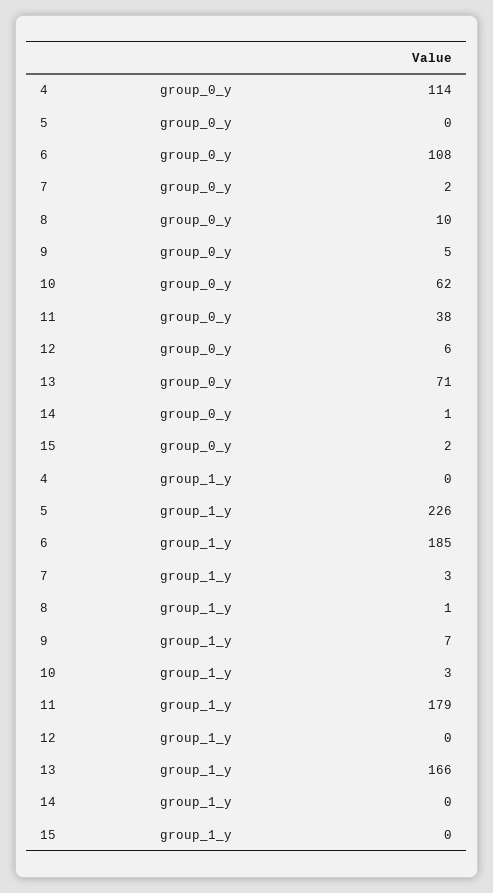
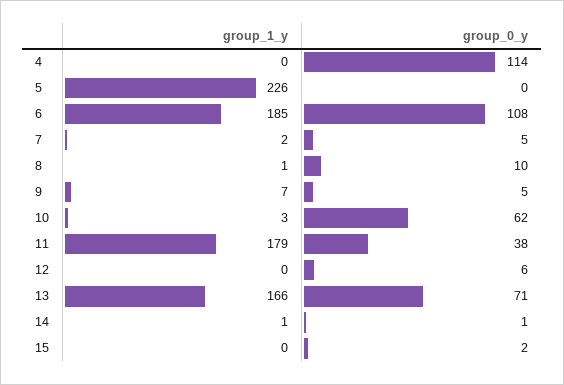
  {
    "4": {
      "group_0_y": 114,
      "group_1_y": 0
    },
    "5": {
      "group_0_y": 0,
      "group_1_y": 226
    },
    "6": {
      "group_0_y": 108,
      "group_1_y": 185
    },
    "7": {
-     "group_0_y": 2,
+     "group_0_y": 5,
-     "group_1_y": 3
+     "group_1_y": 2
    },
    "8": {
      "group_0_y": 10,
      "group_1_y": 1
    },
    "9": {
      "group_0_y": 5,
      "group_1_y": 7
    },
    "10": {
      "group_0_y": 62,
      "group_1_y": 3
    },
    "11": {
      "group_0_y": 38,
      "group_1_y": 179
    },
    "12": {
      "group_0_y": 6,
      "group_1_y": 0
    },
    "13": {
      "group_0_y": 71,
      "group_1_y": 166
    },
    "14": {
      "group_0_y": 1,
-     "group_1_y": 0
+     "group_1_y": 1
    },
    "15": {
      "group_0_y": 2,
      "group_1_y": 0
    }
  }

